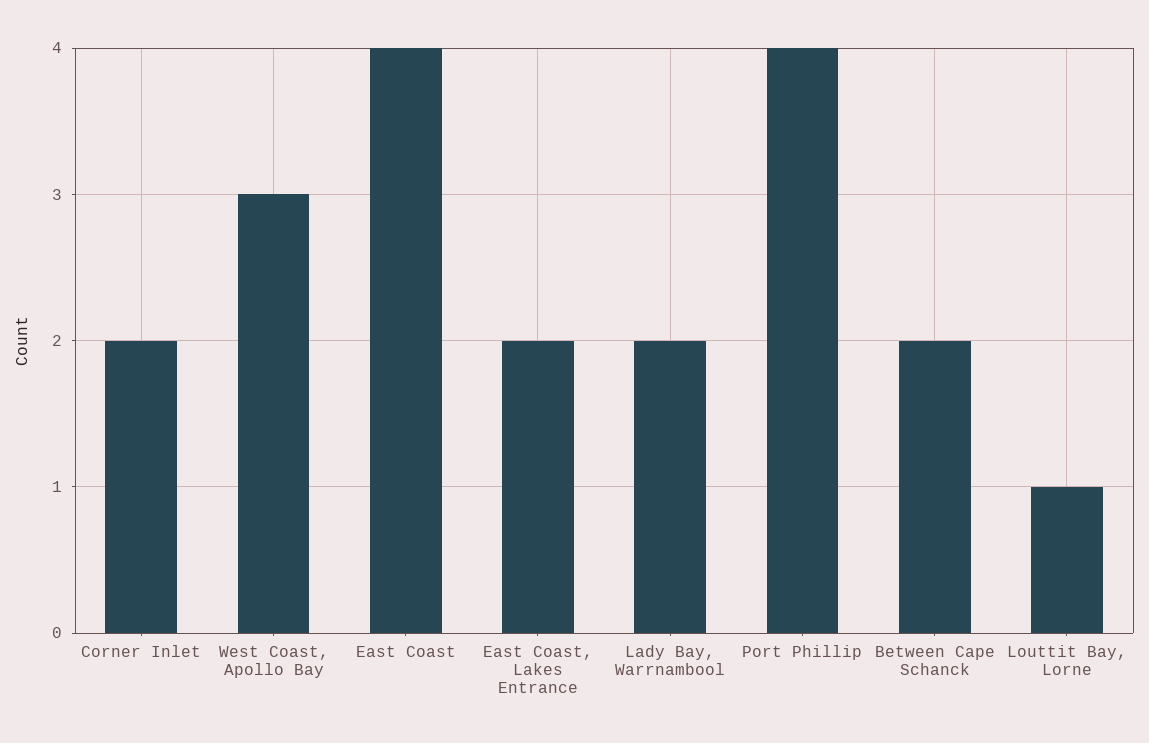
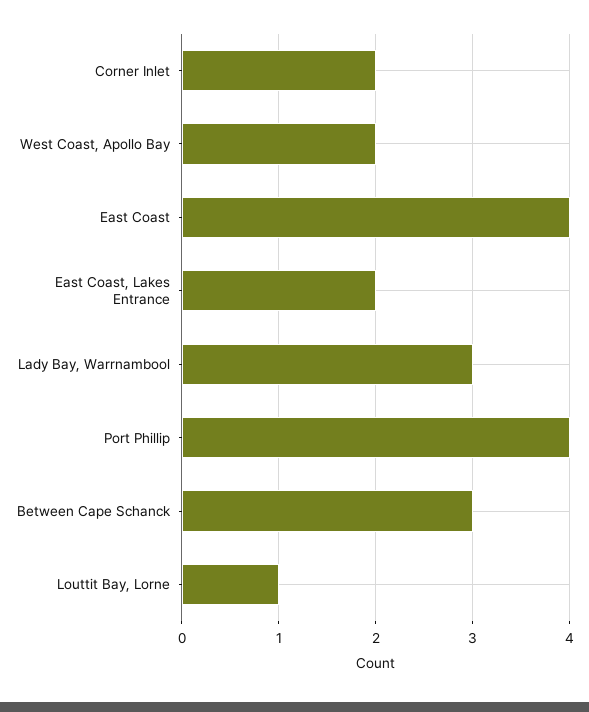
  {
    "Corner Inlet": 2,
-   "West Coast, Apollo Bay": 3,
+   "West Coast, Apollo Bay": 2,
    "East Coast": 4,
    "East Coast, Lakes Entrance": 2,
-   "Lady Bay, Warrnambool": 2,
+   "Lady Bay, Warrnambool": 3,
    "Port Phillip": 4,
-   "Between Cape Schanck": 2,
+   "Between Cape Schanck": 3,
    "Louttit Bay, Lorne": 1
  }

